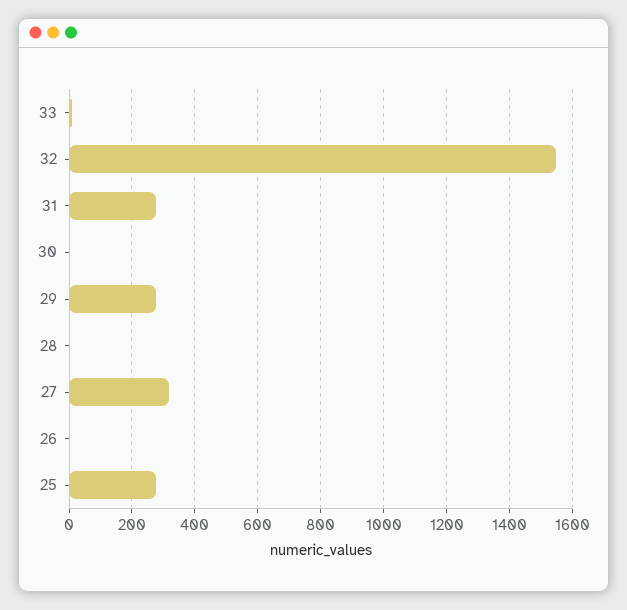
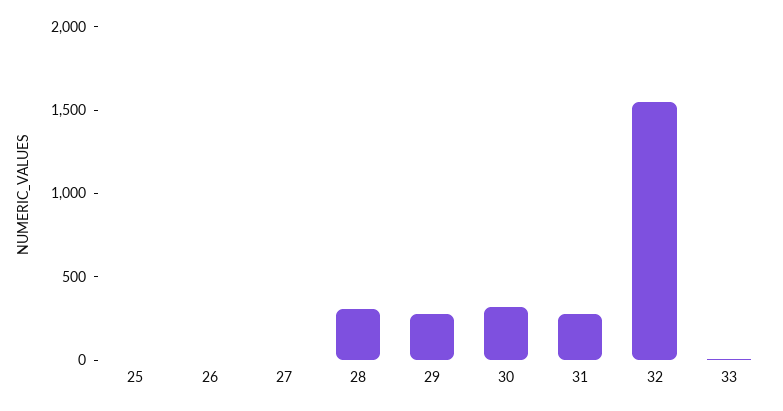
  {
    "33": 0,
    "32": 1540,
    "31": 280,
-   "30": 0,
+   "30": 300,
    "29": 280,
-   "28": 0,
+   "28": 300,
-   "27": 320,
+   "27": 0,
    "26": 0,
-   "25": 280
+   "25": 0
  }

